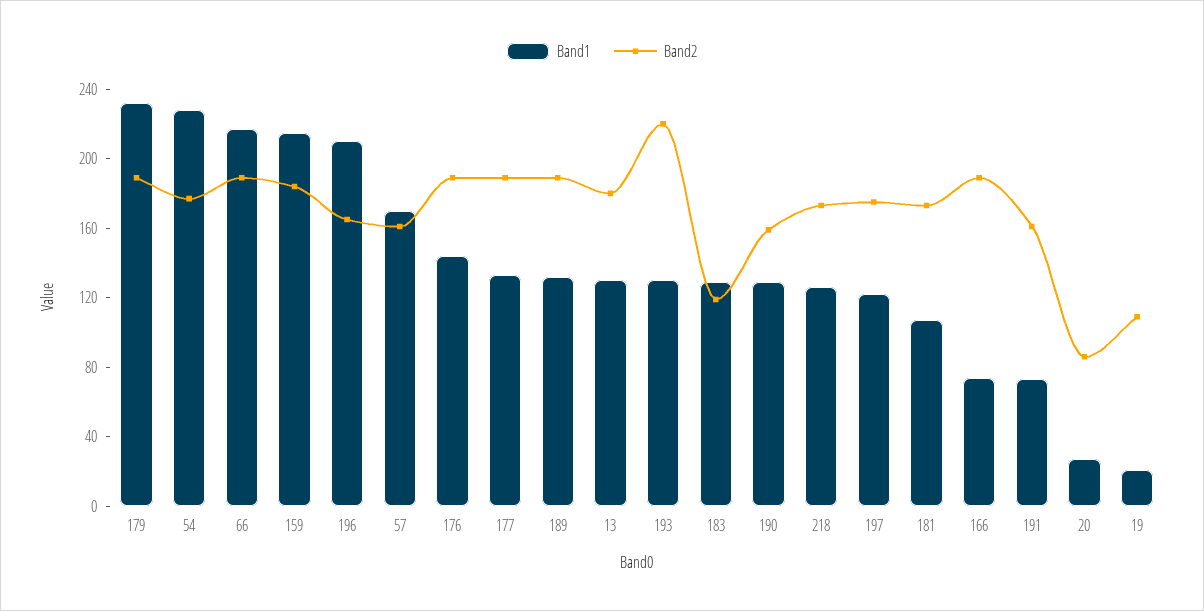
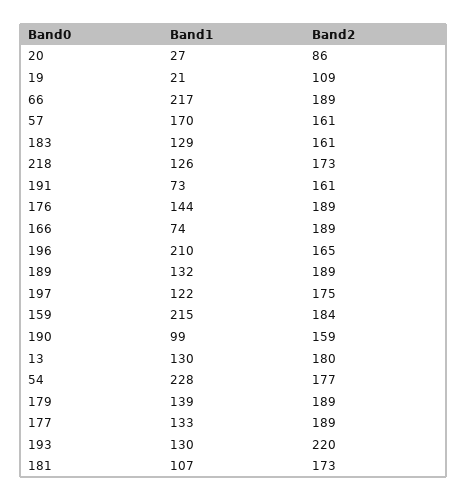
  {
    "Band1": {
-     "179": 230,
+     "179": 139,
      "54": 228,
      "66": 217,
      "159": 215,
      "196": 210,
      "57": 170,
      "176": 144,
      "177": 133,
      "189": 132,
      "13": 130,
      "193": 130,
      "183": 129,
-     "190": 130,
+     "190": 99,
      "218": 126,
      "197": 122,
      "181": 107,
      "166": 74,
      "191": 73,
      "20": 27,
      "19": 21
    },
    "Band2": {
      "179": 189,
      "54": 177,
      "66": 189,
      "159": 184,
      "196": 165,
      "57": 161,
      "176": 189,
      "177": 189,
      "189": 189,
      "13": 180,
      "193": 220,
-     "183": 120,
+     "183": 161,
      "190": 159,
      "218": 173,
      "197": 175,
      "181": 173,
      "166": 189,
      "191": 161,
      "20": 86,
      "19": 109
    }
  }

